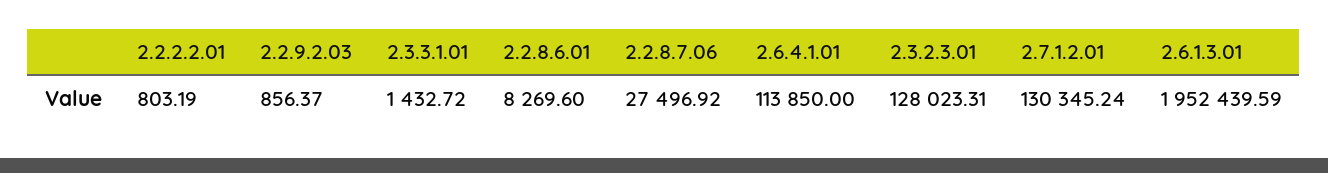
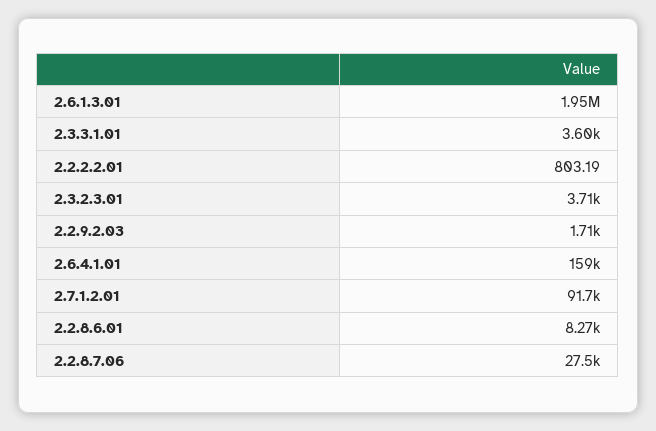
  {
    "2.2.2.2.01": 803.19,
-   "2.2.9.2.03": 856.37,
+   "2.2.9.2.03": 1710,
-   "2.3.3.1.01": 1432.72,
+   "2.3.3.1.01": 3600,
    "2.2.8.6.01": 8269.6,
    "2.2.8.7.06": 27496.92,
-   "2.6.4.1.01": 113850,
+   "2.6.4.1.01": 159000,
-   "2.3.2.3.01": 128023.31,
+   "2.3.2.3.01": 3710,
-   "2.7.1.2.01": 130345.24,
+   "2.7.1.2.01": 91700,
    "2.6.1.3.01": 1952439.59
  }

